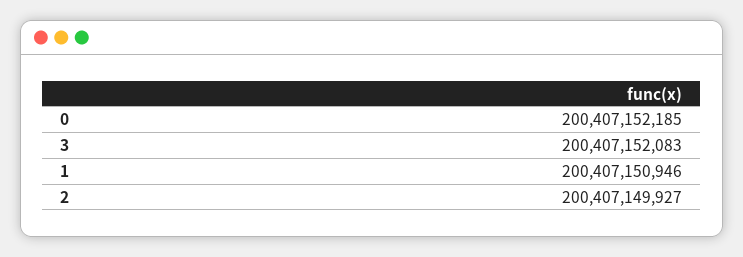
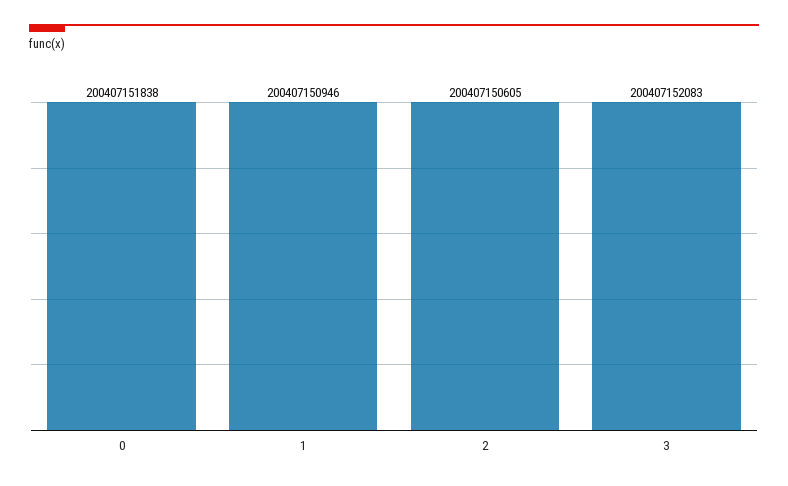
  {
-   "0": 200407152185,
+   "0": 200407151838,
    "3": 200407152083,
    "1": 200407150946,
-   "2": 200407149927
+   "2": 200407150605
  }

